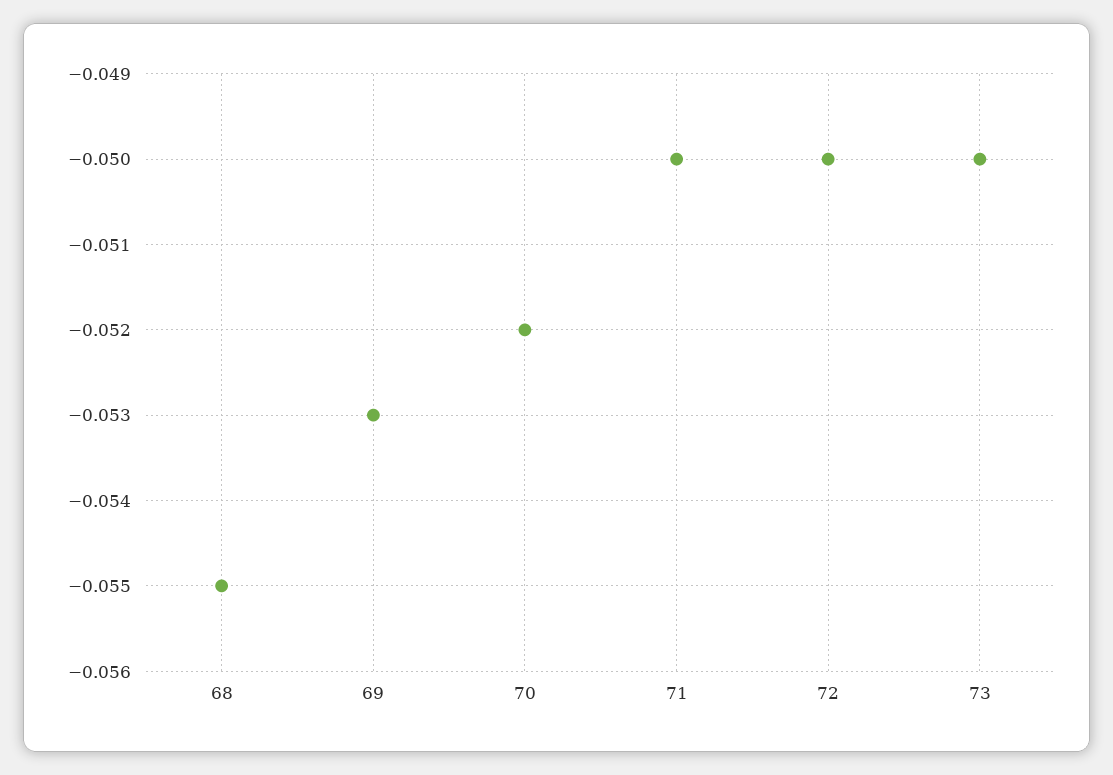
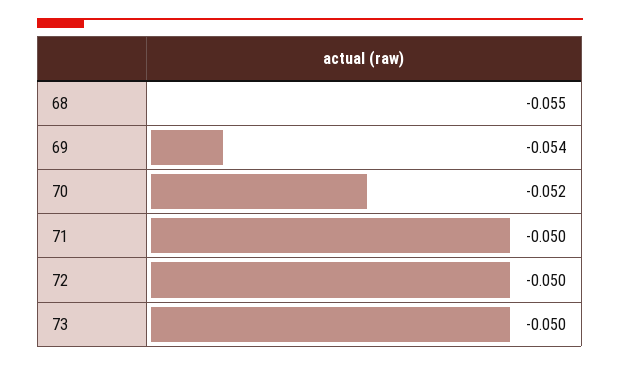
  {
    "68": -0.055,
-   "69": -0.053,
+   "69": -0.054,
    "70": -0.052,
    "71": -0.05,
    "72": -0.05,
    "73": -0.05
  }

